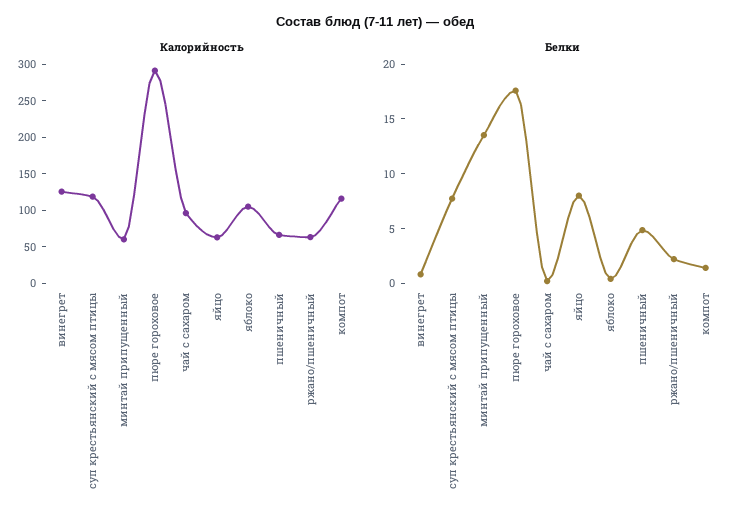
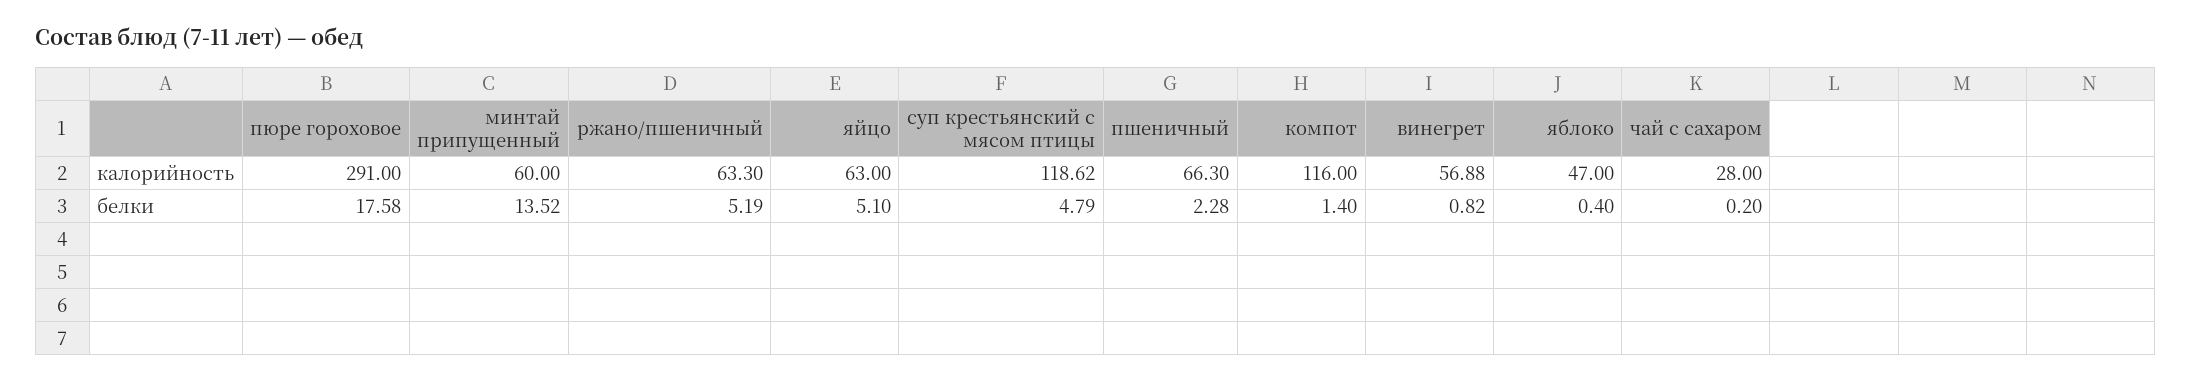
  {
    "Калорийность": {
-     "винегрет": 125,
+     "винегрет": 56.88,
      "суп крестьянский с мясом птицы": 118.62,
      "минтай припущенный": 60,
      "пюре гороховое": 291,
-     "чай с сахаром": 100,
+     "чай с сахаром": 28,
      "яйцо": 63,
-     "яблоко": 100,
+     "яблоко": 47,
      "пшеничный": 66.3,
      "ржано/пшеничный": 63.3,
      "компот": 116
    },
    "Белки": {
      "винегрет": 0.82,
-     "суп крестьянский с мясом птицы": 8,
+     "суп крестьянский с мясом птицы": 4.79,
      "минтай припущенный": 13.52,
      "пюре гороховое": 17.58,
      "чай с сахаром": 0.2,
-     "яйцо": 8,
+     "яйцо": 5.1,
      "яблоко": 0.4,
-     "пшеничный": 5,
+     "пшеничный": 2.28,
-     "ржано/пшеничный": 2,
+     "ржано/пшеничный": 5.19,
      "компот": 1.4
    }
  }

